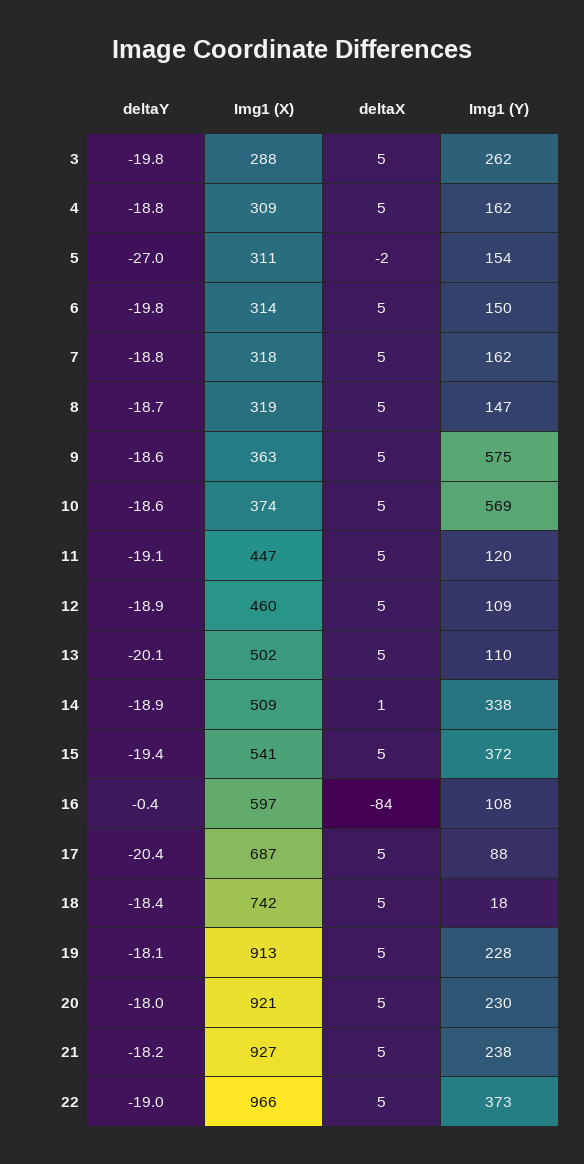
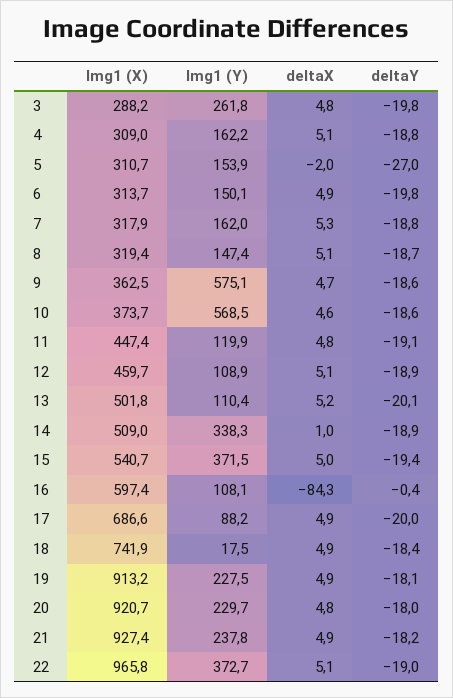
  {
    "deltaY": {
      "3": -19.8,
      "4": -18.8,
      "5": -27,
      "6": -19.8,
      "7": -18.8,
      "8": -18.7,
      "9": -18.6,
      "10": -18.6,
      "11": -19.1,
      "12": -18.9,
      "13": -20.1,
      "14": -18.9,
      "15": -19.4,
      "16": -0.4,
-     "17": -20.4,
+     "17": -20,
      "18": -18.4,
      "19": -18.1,
      "20": -18,
      "21": -18.2,
      "22": -19
    },
    "Img1 (X)": {
      "3": 288.2,
      "4": 309,
      "5": 310.7,
      "6": 313.7,
      "7": 317.9,
      "8": 319.4,
      "9": 362.5,
      "10": 373.7,
      "11": 447.4,
      "12": 459.7,
      "13": 501.8,
      "14": 509,
      "15": 540.7,
      "16": 597.4,
      "17": 686.6,
      "18": 741.9,
      "19": 913.2,
      "20": 920.7,
      "21": 927.4,
      "22": 965.8
    },
    "deltaX": {
      "3": 4.8,
      "4": 5.1,
      "5": -2,
      "6": 4.9,
      "7": 5.3,
      "8": 5.1,
      "9": 4.7,
      "10": 4.6,
      "11": 4.8,
      "12": 5.1,
      "13": 5.2,
      "14": 1,
      "15": 5,
      "16": -84.3,
      "17": 4.9,
      "18": 4.9,
      "19": 4.9,
      "20": 4.8,
      "21": 4.9,
      "22": 5.1
    },
    "Img1 (Y)": {
      "3": 261.8,
      "4": 162.2,
      "5": 153.9,
      "6": 150.1,
      "7": 162,
      "8": 147.4,
      "9": 575.1,
      "10": 568.5,
      "11": 119.9,
      "12": 108.9,
      "13": 110.4,
      "14": 338.3,
      "15": 371.5,
      "16": 108.1,
      "17": 88.2,
      "18": 17.5,
      "19": 227.5,
      "20": 229.7,
      "21": 237.8,
      "22": 372.7
    }
  }

